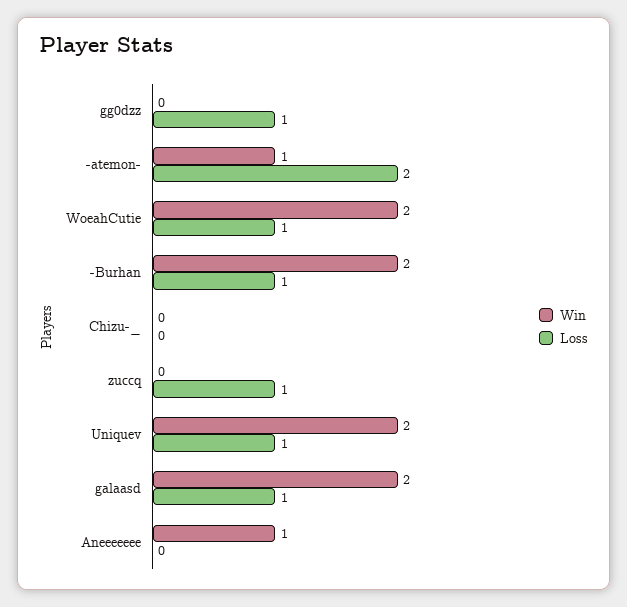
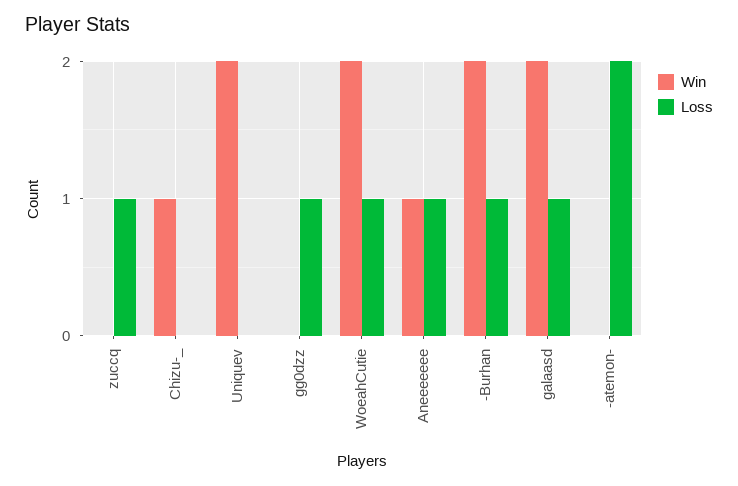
  {
    "Win": {
      "gg0dzz": 0,
-     "-atemon-": 1,
+     "-atemon-": 0,
      "WoeahCutie": 2,
      "-Burhan": 2,
-     "Chizu-_": 0,
+     "Chizu-_": 1,
      "zuccq": 0,
      "Uniquev": 2,
      "galaasd": 2,
      "Aneeeeeee": 1
    },
    "Loss": {
      "gg0dzz": 1,
      "-atemon-": 2,
      "WoeahCutie": 1,
      "-Burhan": 1,
      "Chizu-_": 0,
      "zuccq": 1,
-     "Uniquev": 1,
+     "Uniquev": 0,
      "galaasd": 1,
-     "Aneeeeeee": 0
+     "Aneeeeeee": 1
    }
  }

